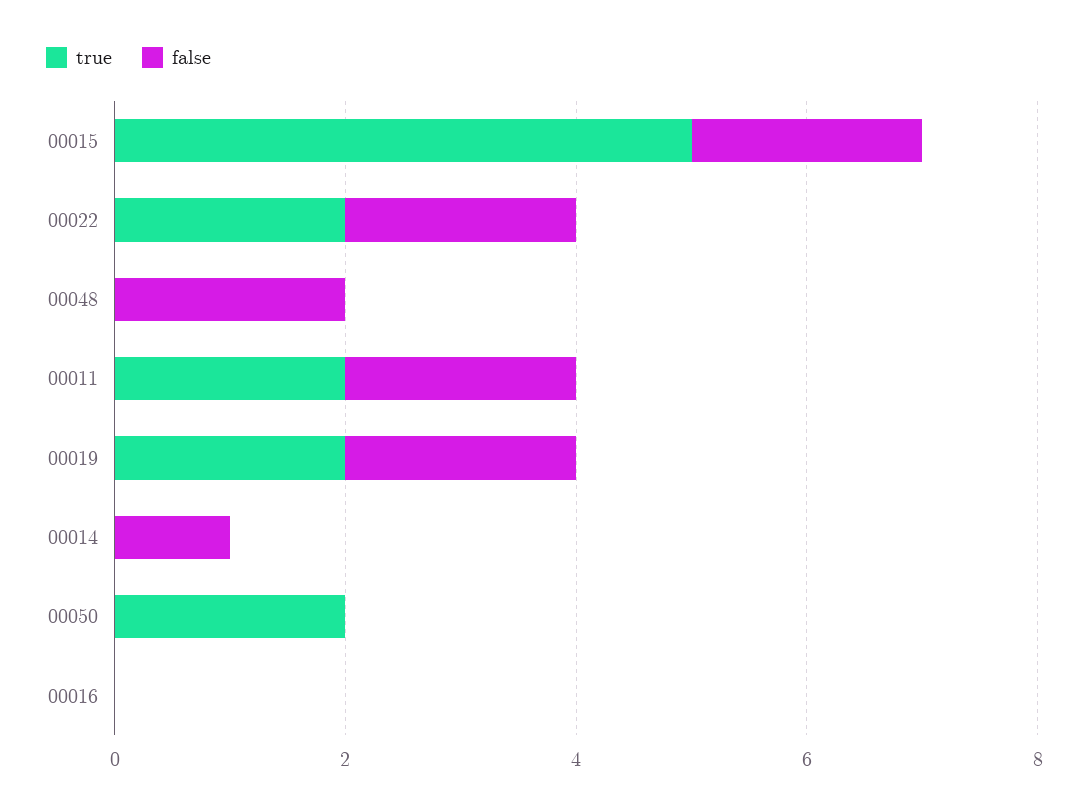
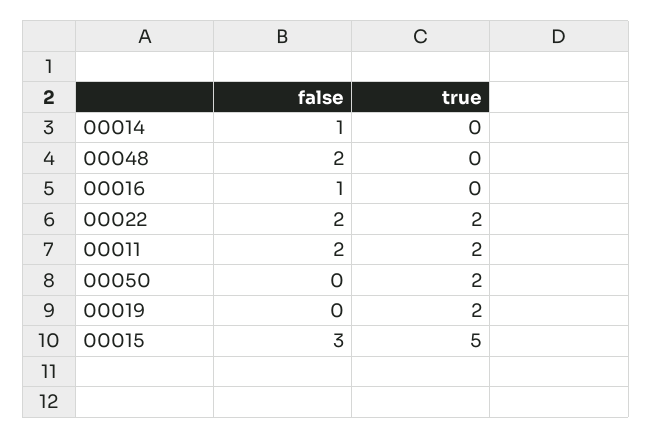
  {
    "true": {
      "00015": 5,
      "00022": 2,
      "00048": 0,
      "00011": 2,
      "00019": 2,
      "00014": 0,
      "00050": 2,
      "00016": 0
    },
    "false": {
-     "00015": 2,
+     "00015": 3,
      "00022": 2,
      "00048": 2,
      "00011": 2,
-     "00019": 2,
+     "00019": 0,
      "00014": 1,
      "00050": 0,
-     "00016": 0
+     "00016": 1
    }
  }

